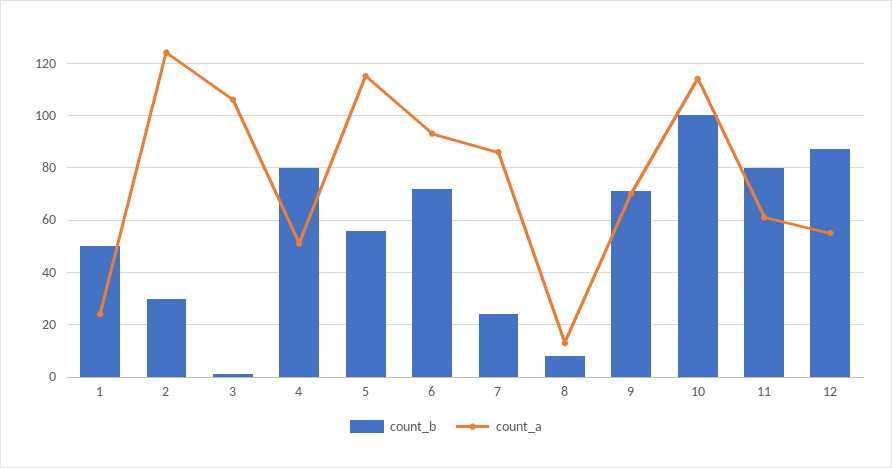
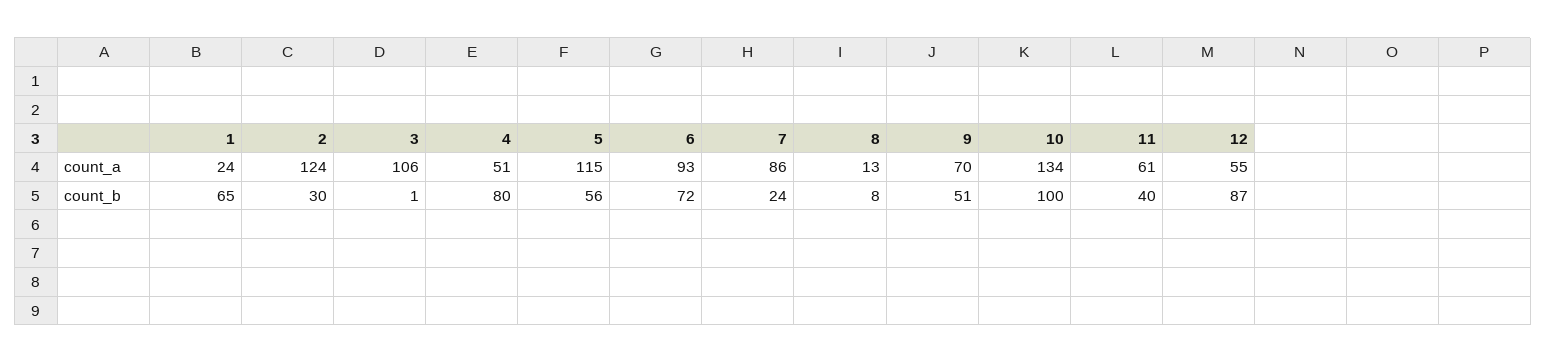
  {
    "count_b": {
-     "1": 50,
+     "1": 65,
      "2": 30,
      "3": 1,
      "4": 80,
      "5": 56,
      "6": 72,
      "7": 24,
      "8": 8,
-     "9": 70,
+     "9": 51,
      "10": 100,
-     "11": 80,
+     "11": 40,
      "12": 87
    },
    "count_a": {
      "1": 24,
      "2": 124,
      "3": 106,
      "4": 51,
      "5": 115,
      "6": 93,
      "7": 86,
      "8": 13,
      "9": 70,
-     "10": 115,
+     "10": 134,
      "11": 61,
      "12": 55
    }
  }

